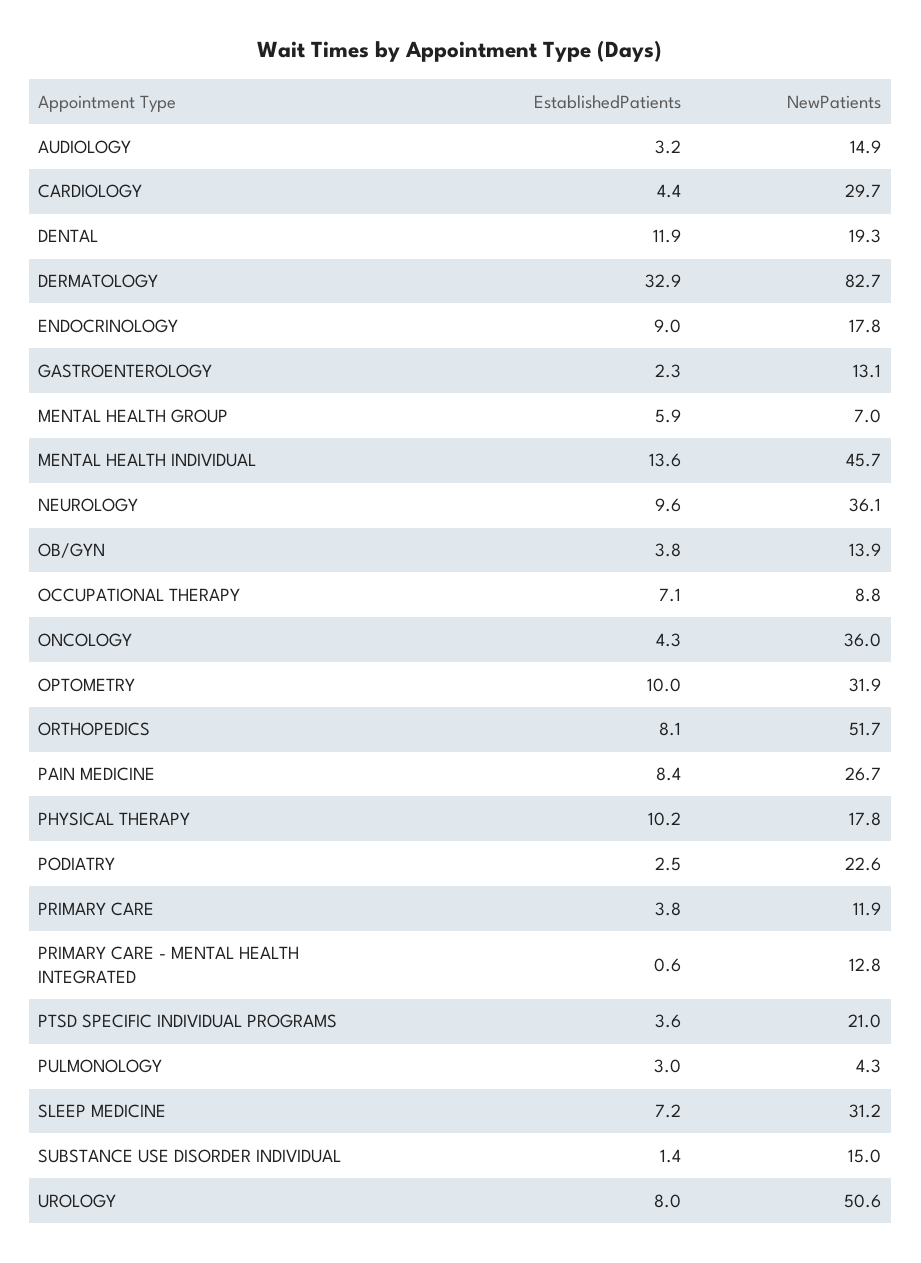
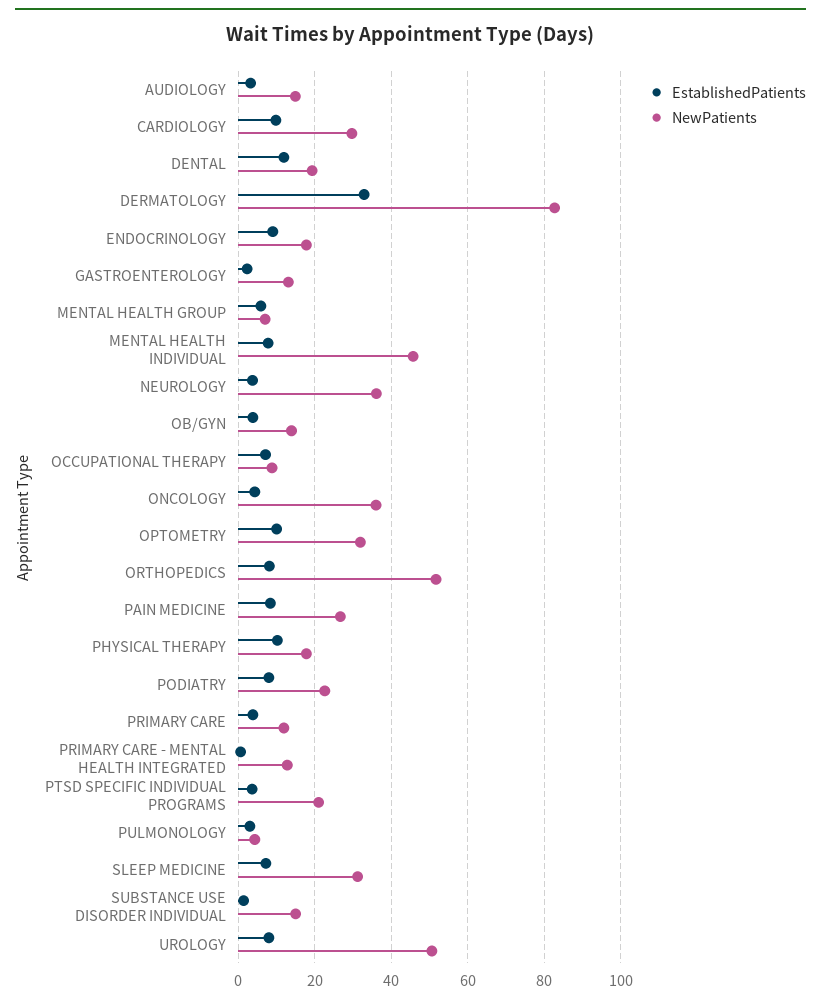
  {
    "EstablishedPatients": {
      "AUDIOLOGY": 3.2,
-     "CARDIOLOGY": 4.4,
+     "CARDIOLOGY": 10,
      "DENTAL": 11.9,
      "DERMATOLOGY": 32.9,
      "ENDOCRINOLOGY": 9,
      "GASTROENTEROLOGY": 2.3,
      "MENTAL HEALTH GROUP": 5.9,
-     "MENTAL HEALTH INDIVIDUAL": 13.6,
+     "MENTAL HEALTH INDIVIDUAL": 8,
-     "NEUROLOGY": 9.6,
+     "NEUROLOGY": 4,
      "OB/GYN": 3.8,
      "OCCUPATIONAL THERAPY": 7.1,
      "ONCOLOGY": 4.3,
      "OPTOMETRY": 10,
      "ORTHOPEDICS": 8.1,
      "PAIN MEDICINE": 8.4,
      "PHYSICAL THERAPY": 10.2,
-     "PODIATRY": 2.5,
+     "PODIATRY": 8,
      "PRIMARY CARE": 3.8,
      "PRIMARY CARE - MENTAL HEALTH INTEGRATED": 0.6,
      "PTSD SPECIFIC INDIVIDUAL PROGRAMS": 3.6,
      "PULMONOLOGY": 3,
      "SLEEP MEDICINE": 7.2,
      "SUBSTANCE USE DISORDER INDIVIDUAL": 1.4,
      "UROLOGY": 8
    },
    "NewPatients": {
      "AUDIOLOGY": 14.9,
      "CARDIOLOGY": 29.7,
      "DENTAL": 19.3,
      "DERMATOLOGY": 82.7,
      "ENDOCRINOLOGY": 17.8,
      "GASTROENTEROLOGY": 13.1,
      "MENTAL HEALTH GROUP": 7,
      "MENTAL HEALTH INDIVIDUAL": 45.7,
      "NEUROLOGY": 36.1,
      "OB/GYN": 13.9,
      "OCCUPATIONAL THERAPY": 8.8,
      "ONCOLOGY": 36,
      "OPTOMETRY": 31.9,
      "ORTHOPEDICS": 51.7,
      "PAIN MEDICINE": 26.7,
      "PHYSICAL THERAPY": 17.8,
      "PODIATRY": 22.6,
      "PRIMARY CARE": 11.9,
      "PRIMARY CARE - MENTAL HEALTH INTEGRATED": 12.8,
      "PTSD SPECIFIC INDIVIDUAL PROGRAMS": 21,
      "PULMONOLOGY": 4.3,
      "SLEEP MEDICINE": 31.2,
      "SUBSTANCE USE DISORDER INDIVIDUAL": 15,
      "UROLOGY": 50.6
    }
  }

